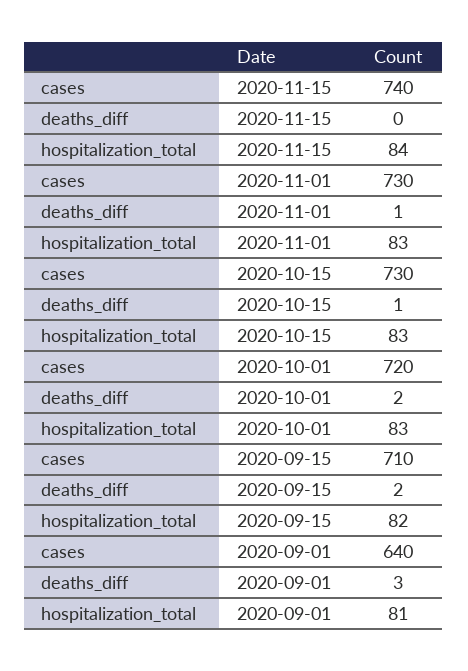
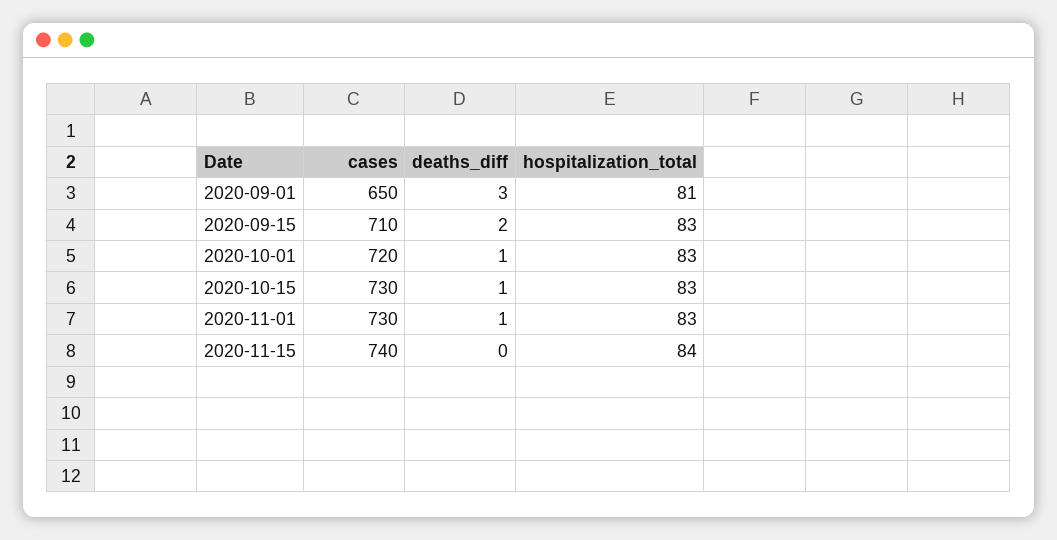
  {
    "cases": {
      "2020-11-15": 740,
      "2020-11-01": 730,
      "2020-10-15": 730,
      "2020-10-01": 720,
      "2020-09-15": 710,
-     "2020-09-01": 640
+     "2020-09-01": 650
    },
    "deaths_diff": {
      "2020-11-15": 0,
      "2020-11-01": 1,
      "2020-10-15": 1,
-     "2020-10-01": 2,
+     "2020-10-01": 1,
      "2020-09-15": 2,
      "2020-09-01": 3
    },
    "hospitalization_total": {
      "2020-11-15": 84,
      "2020-11-01": 83,
      "2020-10-15": 83,
      "2020-10-01": 83,
-     "2020-09-15": 82,
+     "2020-09-15": 83,
      "2020-09-01": 81
    }
  }

